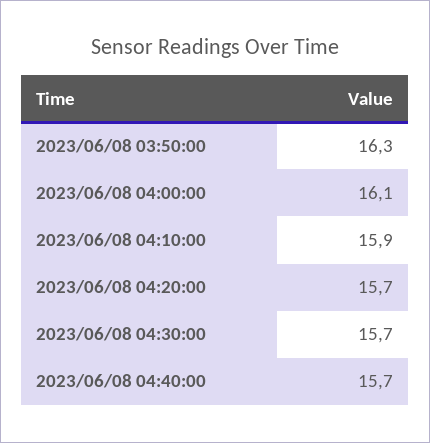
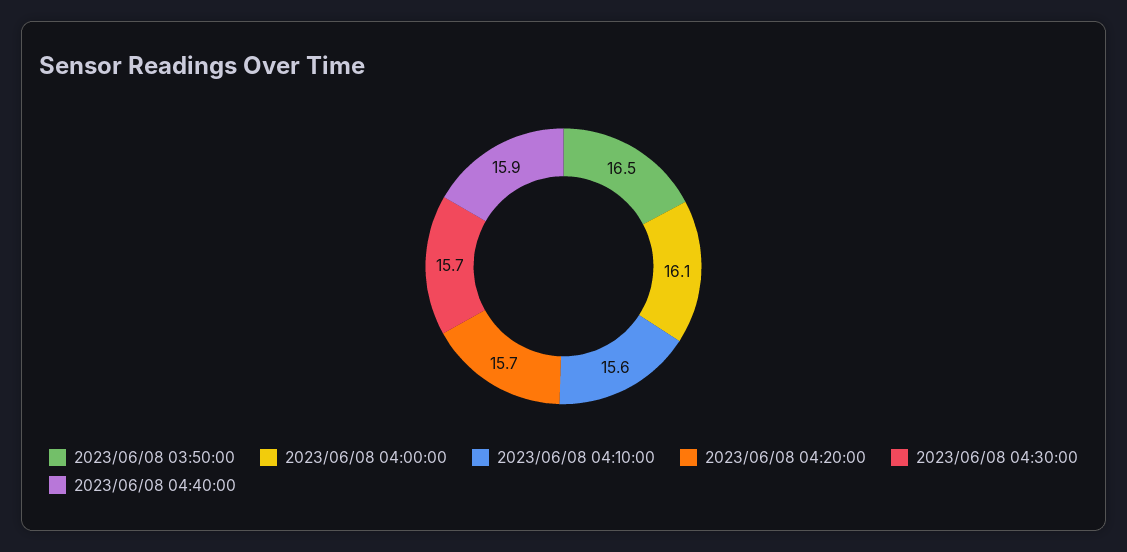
  {
-   "2023/06/08 03:50:00": 16.3,
+   "2023/06/08 03:50:00": 16.5,
    "2023/06/08 04:00:00": 16.1,
-   "2023/06/08 04:10:00": 15.9,
+   "2023/06/08 04:10:00": 15.6,
    "2023/06/08 04:20:00": 15.7,
    "2023/06/08 04:30:00": 15.7,
-   "2023/06/08 04:40:00": 15.7
+   "2023/06/08 04:40:00": 15.9
  }

